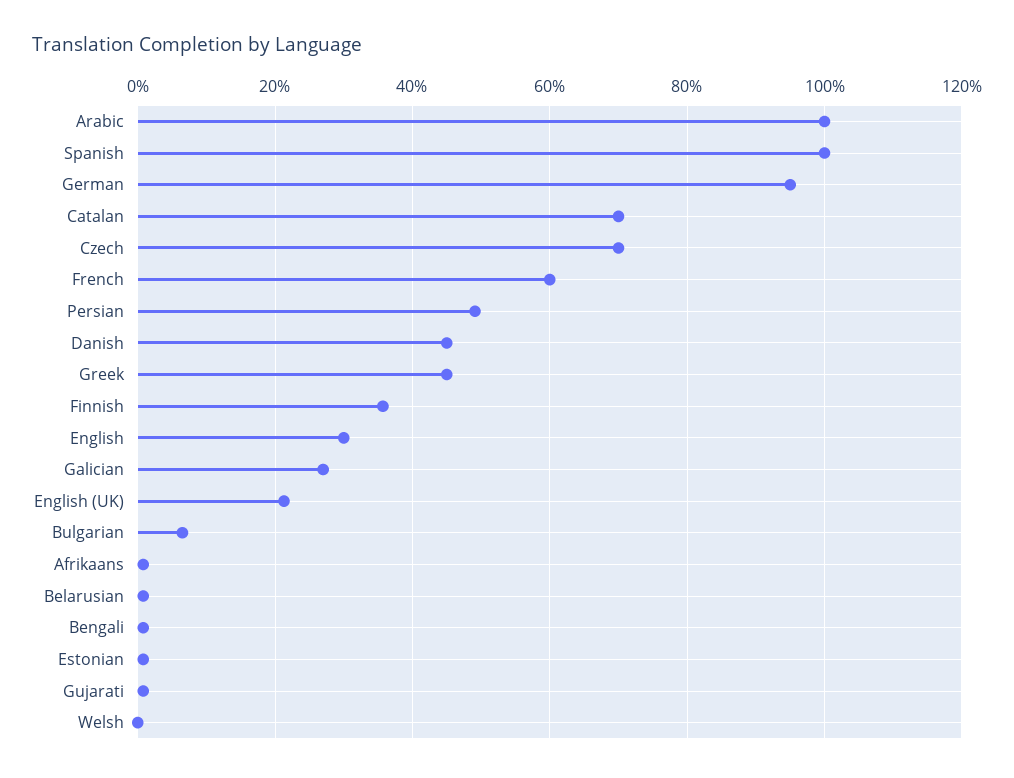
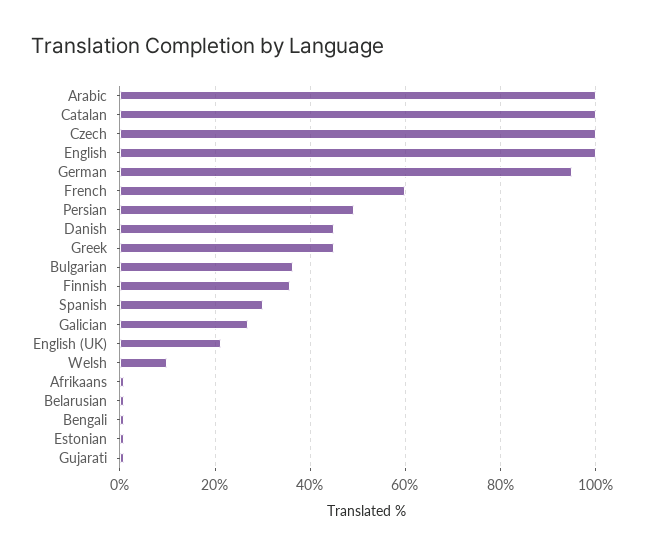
  {
    "Arabic": 100,
-   "Spanish": 100,
+   "Spanish": 30,
    "German": 96,
-   "Catalan": 70,
+   "Catalan": 100,
-   "Czech": 70,
+   "Czech": 100,
    "French": 60,
    "Persian": 50,
    "Danish": 46,
    "Greek": 46,
    "Finnish": 36,
-   "English": 30,
+   "English": 100,
    "Galician": 28,
    "English (UK)": 22,
-   "Bulgarian": 6,
+   "Bulgarian": 36,
    "Afrikaans": 0,
    "Belarusian": 0,
    "Bengali": 0,
    "Estonian": 0,
    "Gujarati": 0,
-   "Welsh": 0
+   "Welsh": 10
  }

